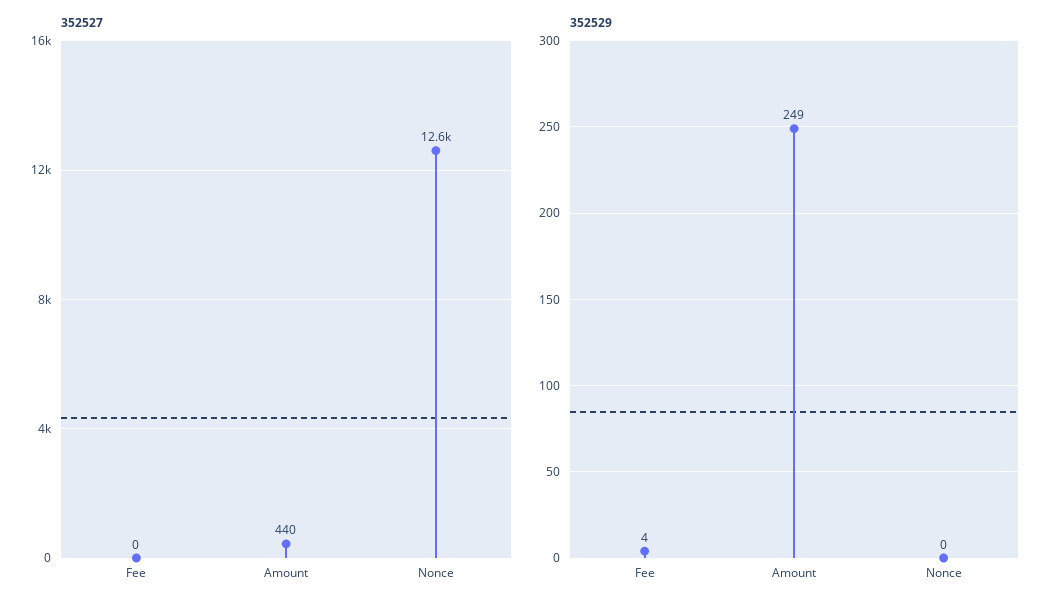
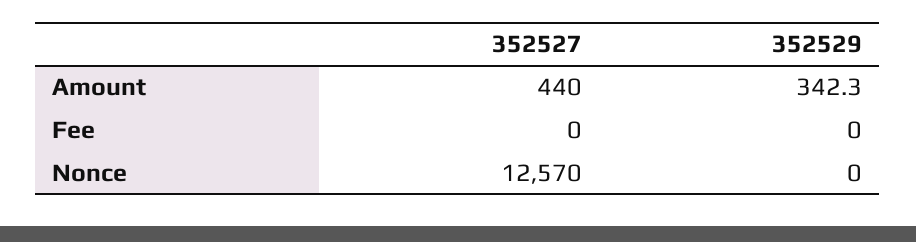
  {
    "352527": {
      "Fee": 0,
      "Amount": 440,
      "Nonce": 12570
    },
    "352529": {
-     "Fee": 4,
+     "Fee": 0,
-     "Amount": 249,
+     "Amount": 342.3,
      "Nonce": 0
    }
  }

